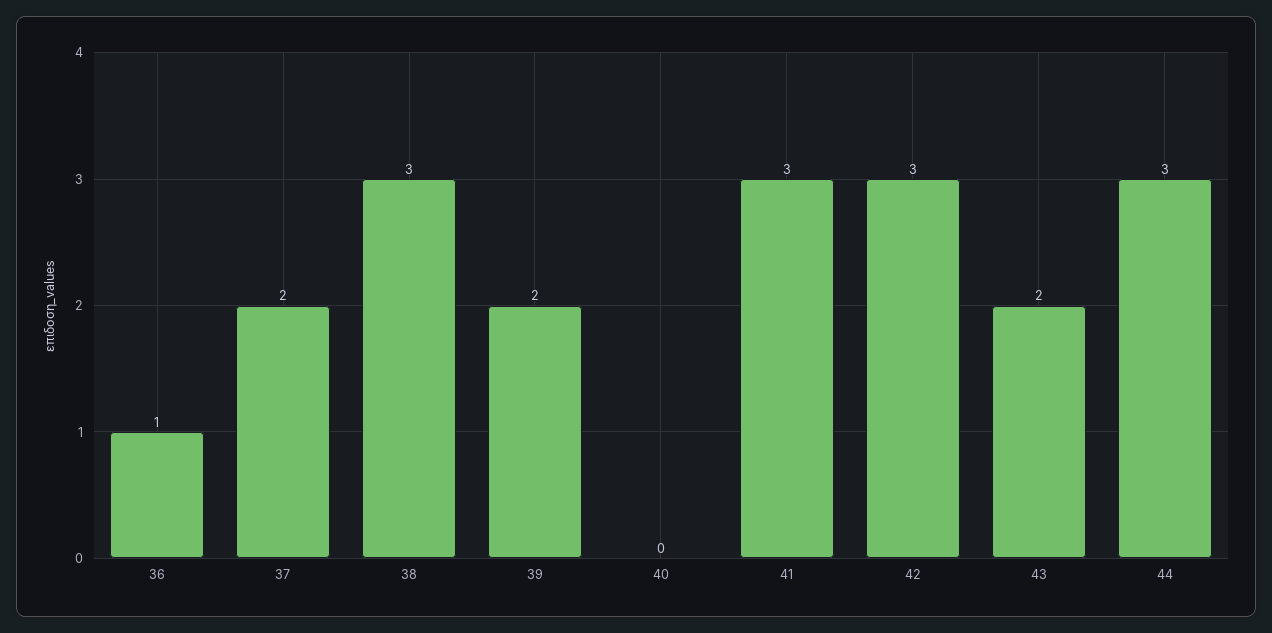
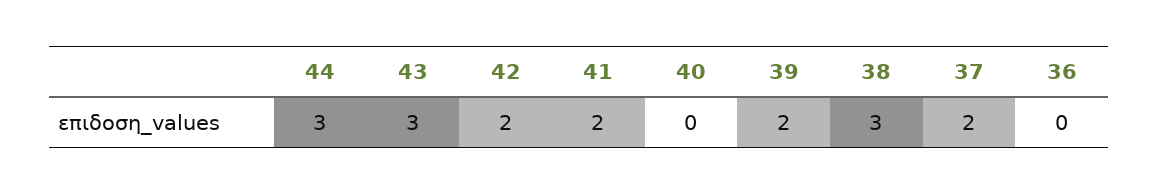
  {
-   "36": 1,
+   "36": 0,
    "37": 2,
    "38": 3,
    "39": 2,
    "40": 0,
-   "41": 3,
+   "41": 2,
-   "42": 3,
+   "42": 2,
-   "43": 2,
+   "43": 3,
    "44": 3
  }

